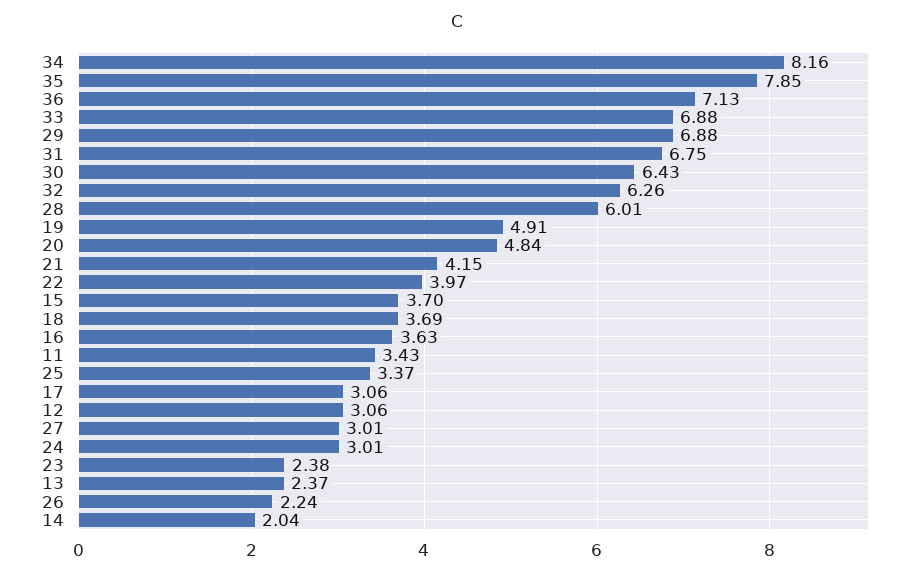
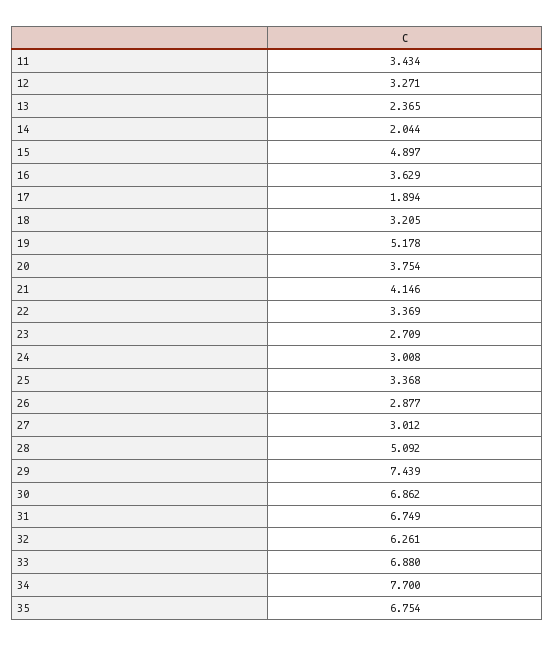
  {
-   "34": 8.16,
+   "34": 7.7,
-   "35": 7.85,
+   "35": 6.754,
-   "36": 7.13,
    "33": 6.88,
-   "29": 6.88,
+   "29": 7.439,
    "31": 6.749,
-   "30": 6.43,
+   "30": 6.862,
    "32": 6.261,
-   "28": 6.01,
+   "28": 5.092,
-   "19": 4.91,
+   "19": 5.178,
-   "20": 4.84,
+   "20": 3.754,
    "21": 4.146,
-   "22": 3.97,
+   "22": 3.369,
-   "15": 3.7,
+   "15": 4.897,
-   "18": 3.69,
+   "18": 3.205,
    "16": 3.629,
    "11": 3.434,
    "25": 3.368,
-   "17": 3.06,
+   "17": 1.894,
-   "12": 3.06,
+   "12": 3.271,
    "27": 3.012,
    "24": 3.008,
-   "23": 2.38,
+   "23": 2.709,
    "13": 2.365,
-   "26": 2.24,
+   "26": 2.877,
    "14": 2.044
  }

